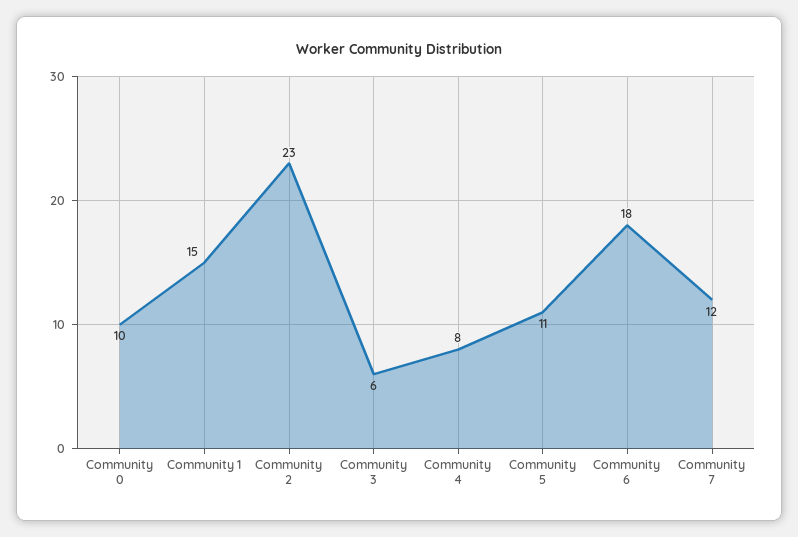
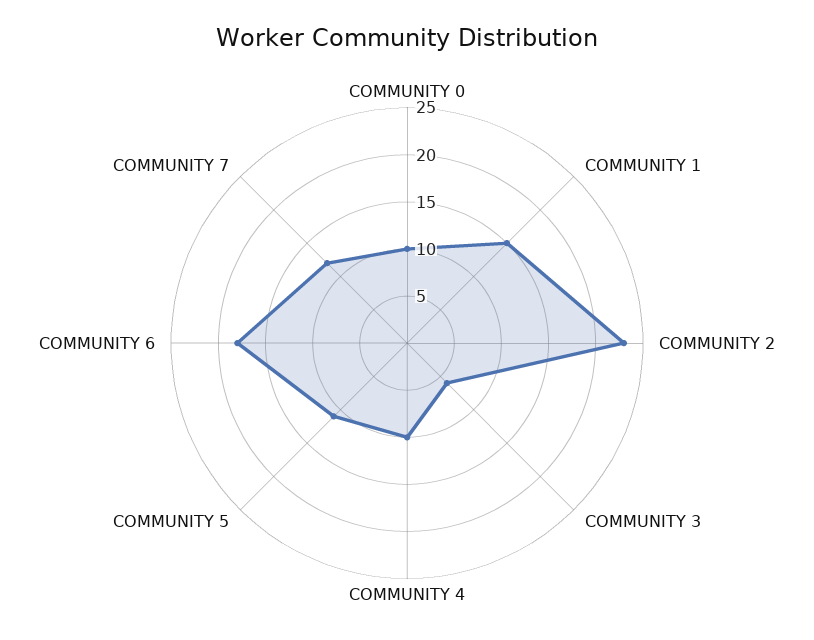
  {
    "Community 0": 10,
    "Community 1": 15,
    "Community 2": 23,
    "Community 3": 6,
-   "Community 4": 8,
+   "Community 4": 10,
    "Community 5": 11,
    "Community 6": 18,
    "Community 7": 12
  }

